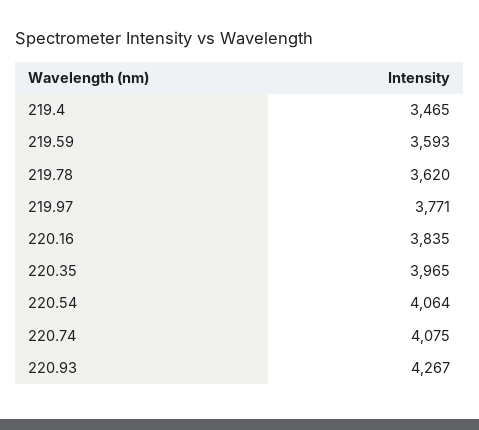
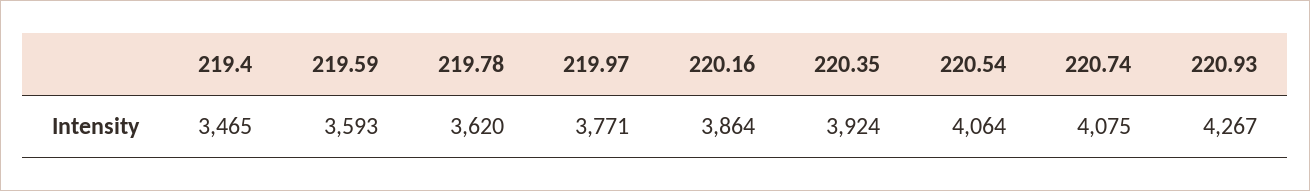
  {
    "219.4": 3465,
    "219.59": 3593,
    "219.78": 3620,
    "219.97": 3771,
-   "220.16": 3835,
+   "220.16": 3864,
-   "220.35": 3965,
+   "220.35": 3924,
    "220.54": 4064,
    "220.74": 4075,
    "220.93": 4267
  }

